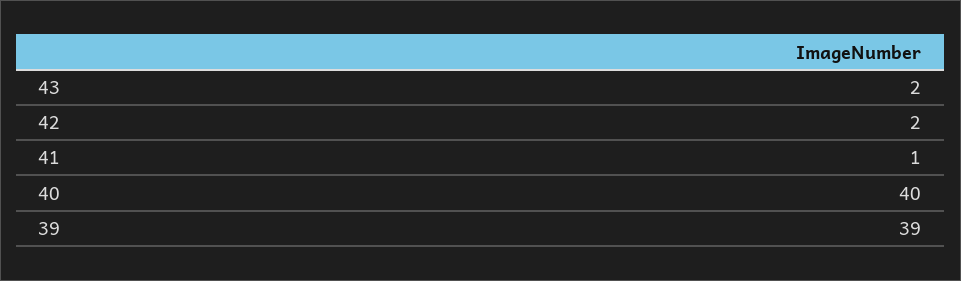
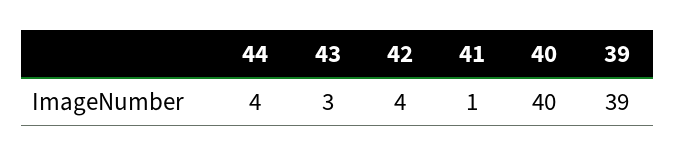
  {
-   "43": 2,
+   "43": 3,
-   "42": 2,
+   "42": 4,
    "41": 1,
    "40": 40,
-   "39": 39
+   "39": 39,
+   "44": 4
  }

